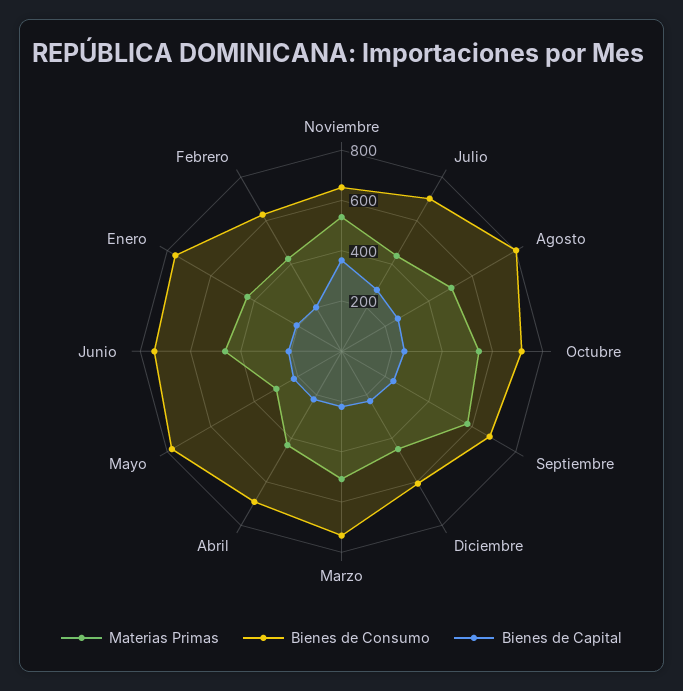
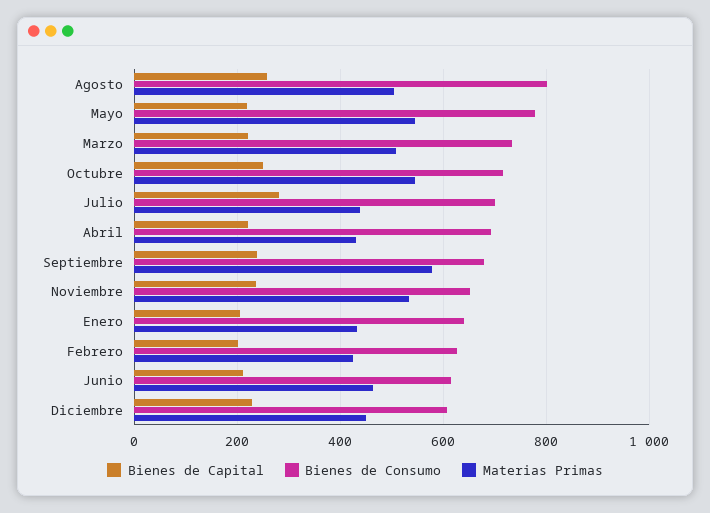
  {
    "Materias Primas": {
      "Noviembre": 540,
      "Julio": 440,
      "Agosto": 500,
      "Octubre": 540,
      "Septiembre": 580,
      "Diciembre": 440,
      "Marzo": 500,
      "Abril": 440,
-     "Mayo": 300,
+     "Mayo": 540,
      "Junio": 460,
      "Enero": 440,
      "Febrero": 420
    },
    "Bienes de Consumo": {
      "Noviembre": 660,
      "Julio": 700,
      "Agosto": 800,
      "Octubre": 720,
      "Septiembre": 680,
      "Diciembre": 600,
      "Marzo": 740,
      "Abril": 700,
      "Mayo": 780,
-     "Junio": 750,
+     "Junio": 620,
-     "Enero": 750,
+     "Enero": 640,
      "Febrero": 620
    },
    "Bienes de Capital": {
-     "Noviembre": 350,
+     "Noviembre": 240,
      "Julio": 280,
      "Agosto": 260,
      "Octubre": 260,
      "Septiembre": 240,
      "Diciembre": 220,
      "Marzo": 220,
      "Abril": 220,
      "Mayo": 220,
      "Junio": 220,
      "Enero": 200,
      "Febrero": 200
    }
  }

